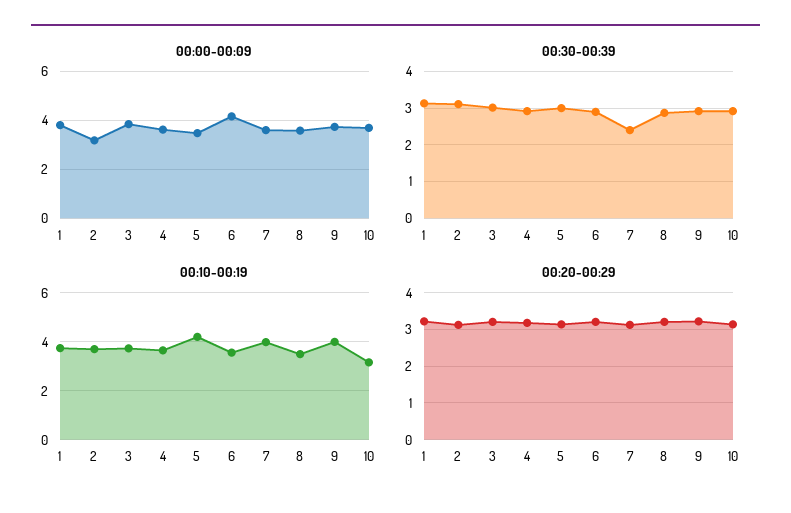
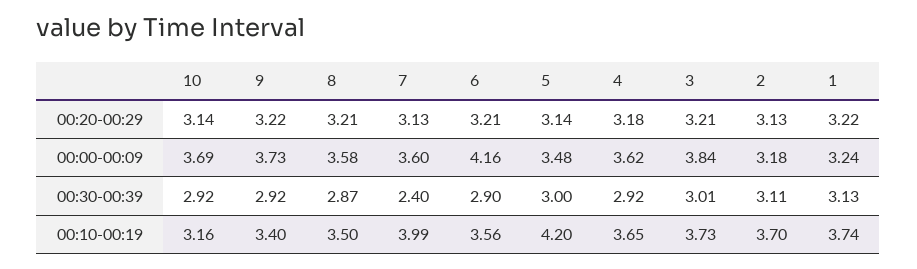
  {
    "00:00-00:09": {
-     "1": 3.75,
+     "1": 3.24,
      "2": 3.18,
      "3": 3.84,
      "4": 3.62,
      "5": 3.48,
      "6": 4.16,
      "7": 3.6,
      "8": 3.58,
      "9": 3.73,
      "10": 3.69
    },
    "00:30-00:39": {
      "1": 3.13,
      "2": 3.11,
      "3": 3.01,
      "4": 2.92,
      "5": 3,
      "6": 2.9,
      "7": 2.4,
      "8": 2.87,
      "9": 2.92,
      "10": 2.92
    },
    "00:10-00:19": {
      "1": 3.74,
      "2": 3.7,
      "3": 3.73,
      "4": 3.65,
      "5": 4.2,
      "6": 3.56,
      "7": 3.99,
      "8": 3.5,
-     "9": 4,
+     "9": 3.4,
      "10": 3.16
    },
    "00:20-00:29": {
      "1": 3.22,
      "2": 3.13,
      "3": 3.21,
      "4": 3.18,
      "5": 3.14,
      "6": 3.21,
      "7": 3.13,
      "8": 3.21,
      "9": 3.22,
      "10": 3.14
    }
  }

